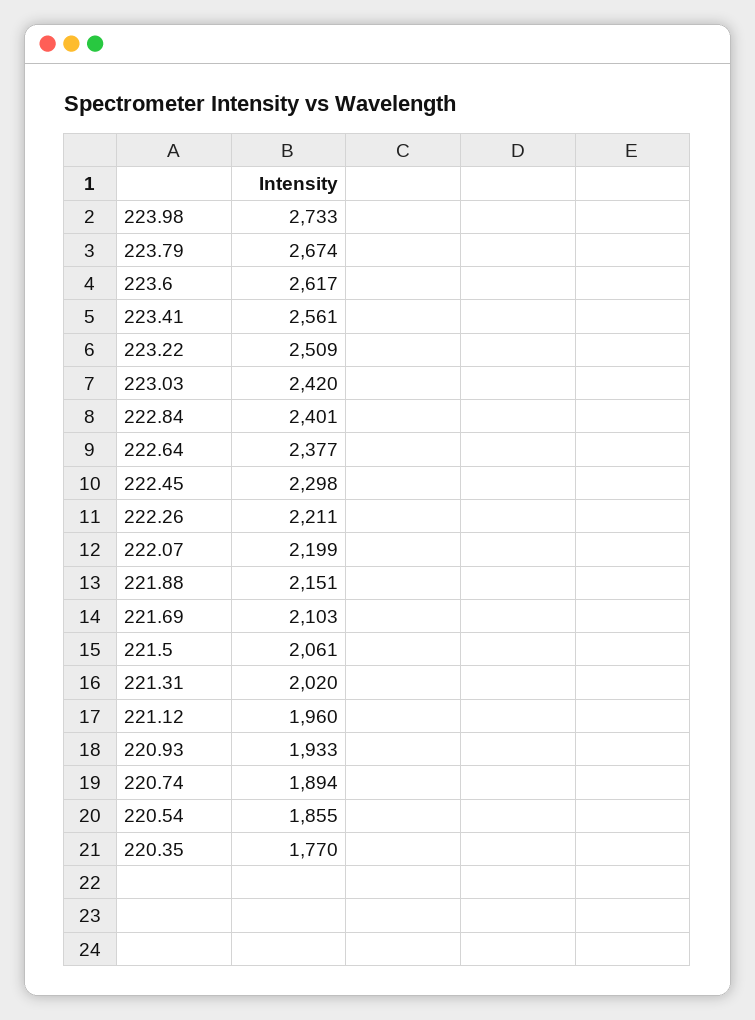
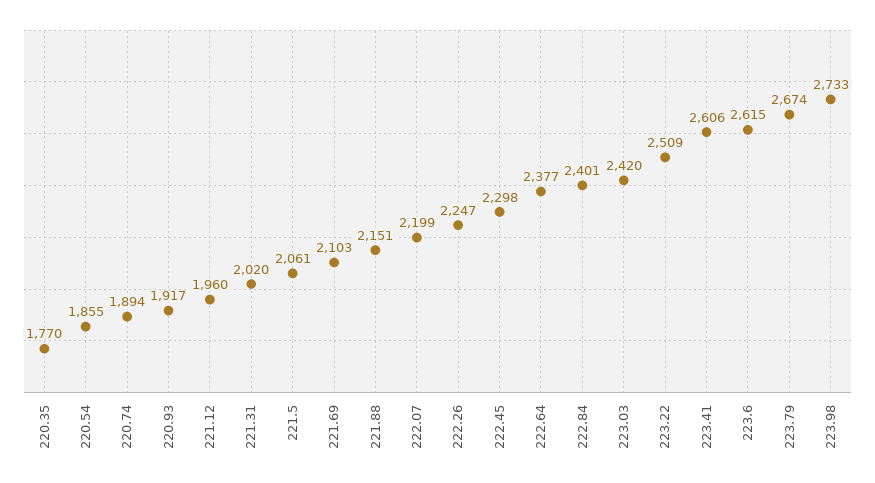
  {
    "223.98": 2733,
    "223.79": 2674,
-   "223.6": 2617,
+   "223.6": 2615,
-   "223.41": 2561,
+   "223.41": 2606,
    "223.22": 2509,
    "223.03": 2420,
    "222.84": 2401,
    "222.64": 2377,
    "222.45": 2298,
-   "222.26": 2211,
+   "222.26": 2247,
    "222.07": 2199,
    "221.88": 2151,
    "221.69": 2103,
    "221.5": 2061,
    "221.31": 2020,
    "221.12": 1960,
-   "220.93": 1933,
+   "220.93": 1917,
    "220.74": 1894,
    "220.54": 1855,
    "220.35": 1770
  }

